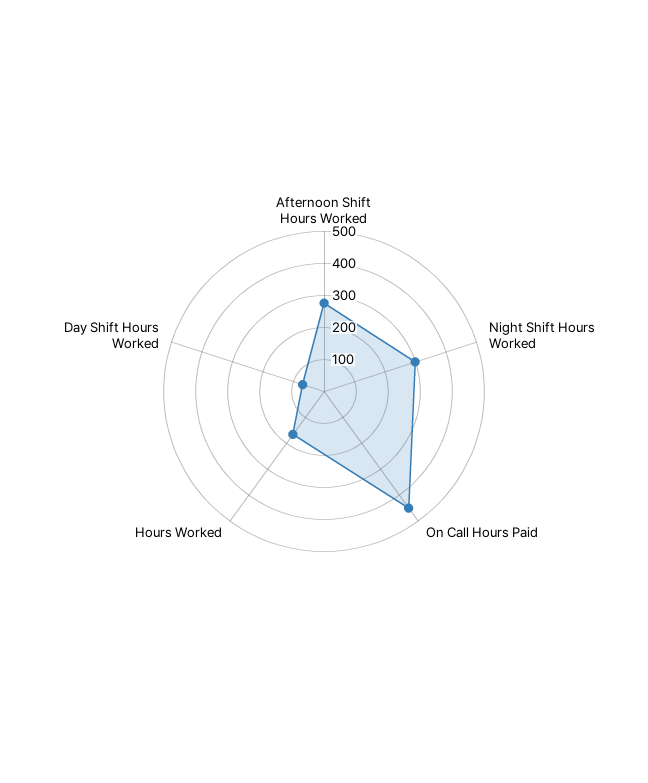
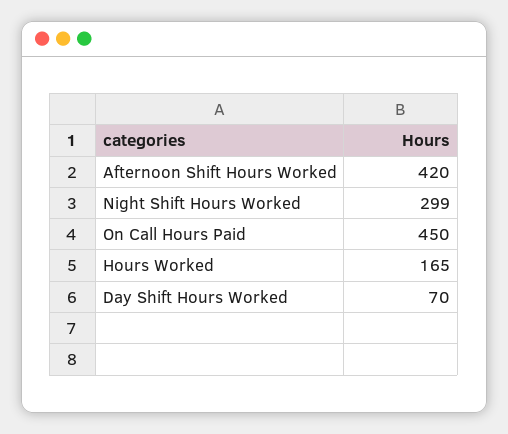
  {
-   "Afternoon Shift Hours Worked": 275,
+   "Afternoon Shift Hours Worked": 420,
    "Night Shift Hours Worked": 299,
    "On Call Hours Paid": 450,
    "Hours Worked": 165,
    "Day Shift Hours Worked": 70
  }

